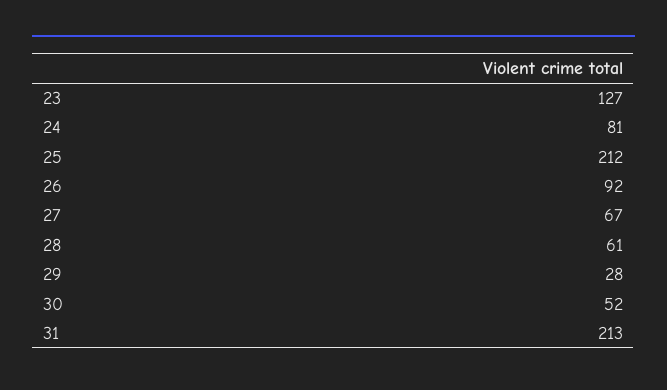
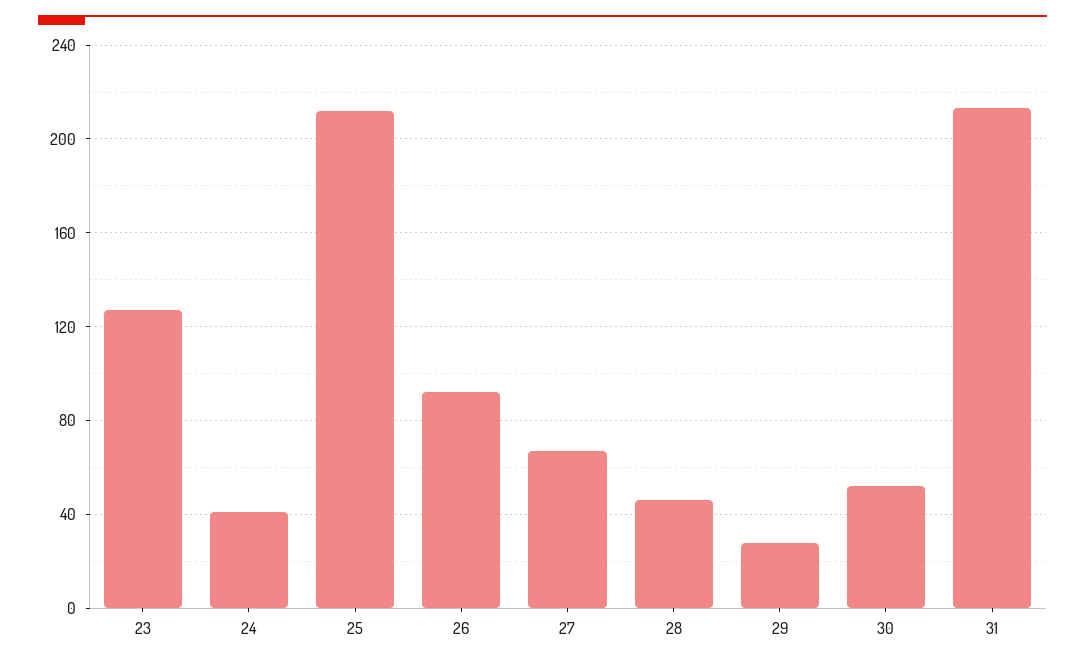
  {
    "23": 127,
-   "24": 81,
+   "24": 40,
    "25": 212,
    "26": 92,
    "27": 67,
-   "28": 61,
+   "28": 45,
    "29": 28,
    "30": 52,
    "31": 213
  }

